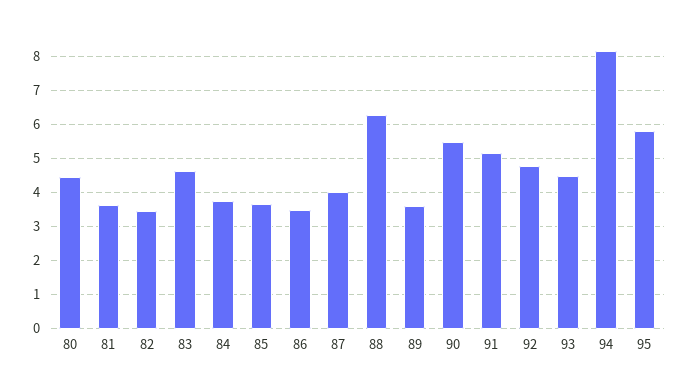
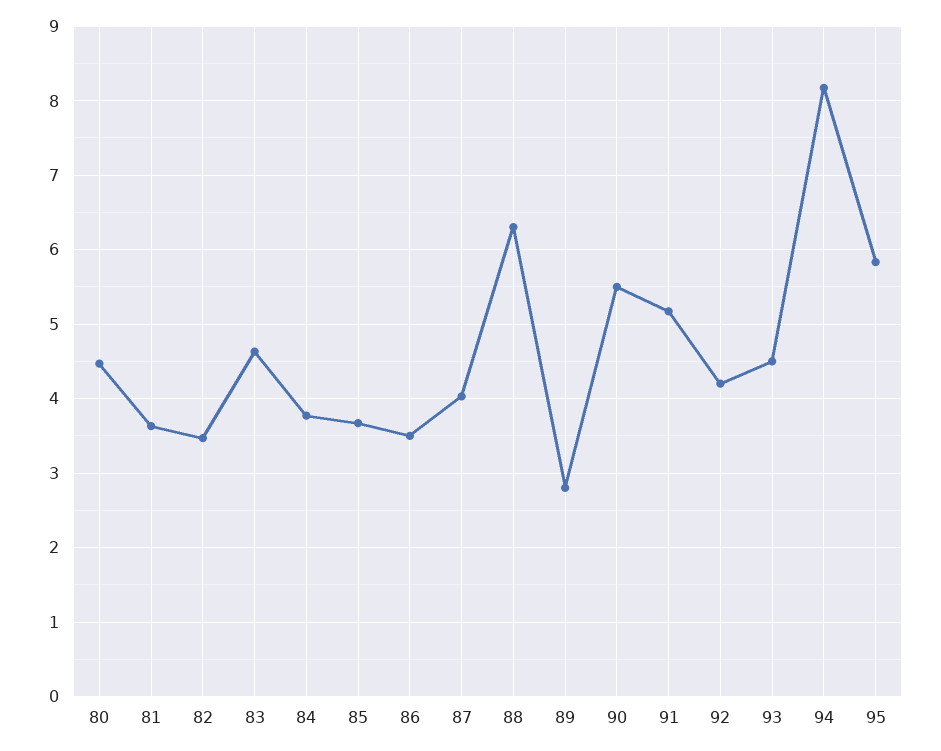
  {
    "80": 4.5,
    "81": 3.6,
    "82": 3.5,
    "83": 4.6,
    "84": 3.8,
    "85": 3.7,
    "86": 3.5,
    "87": 4,
    "88": 6.3,
-   "89": 3.6,
+   "89": 2.8,
    "90": 5.5,
    "91": 5.2,
-   "92": 4.8,
+   "92": 4.2,
    "93": 4.5,
    "94": 8.2,
    "95": 5.8
  }

